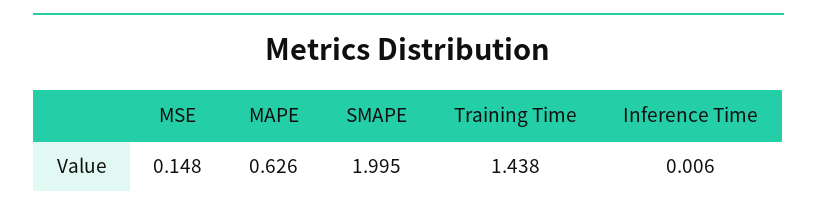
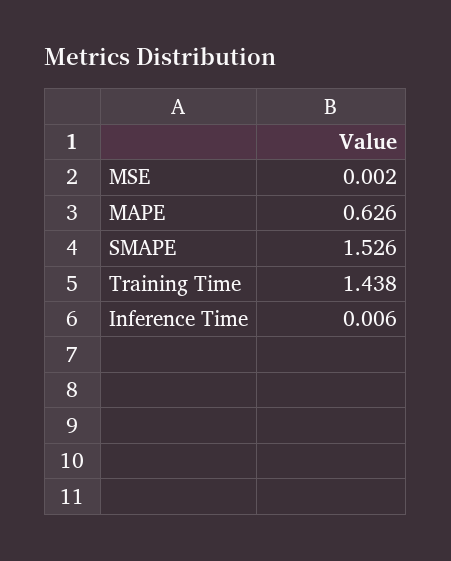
  {
-   "MSE": 0.148,
+   "MSE": 0.002,
    "MAPE": 0.626,
-   "SMAPE": 1.995,
+   "SMAPE": 1.526,
    "Training Time": 1.438,
    "Inference Time": 0.006
  }

